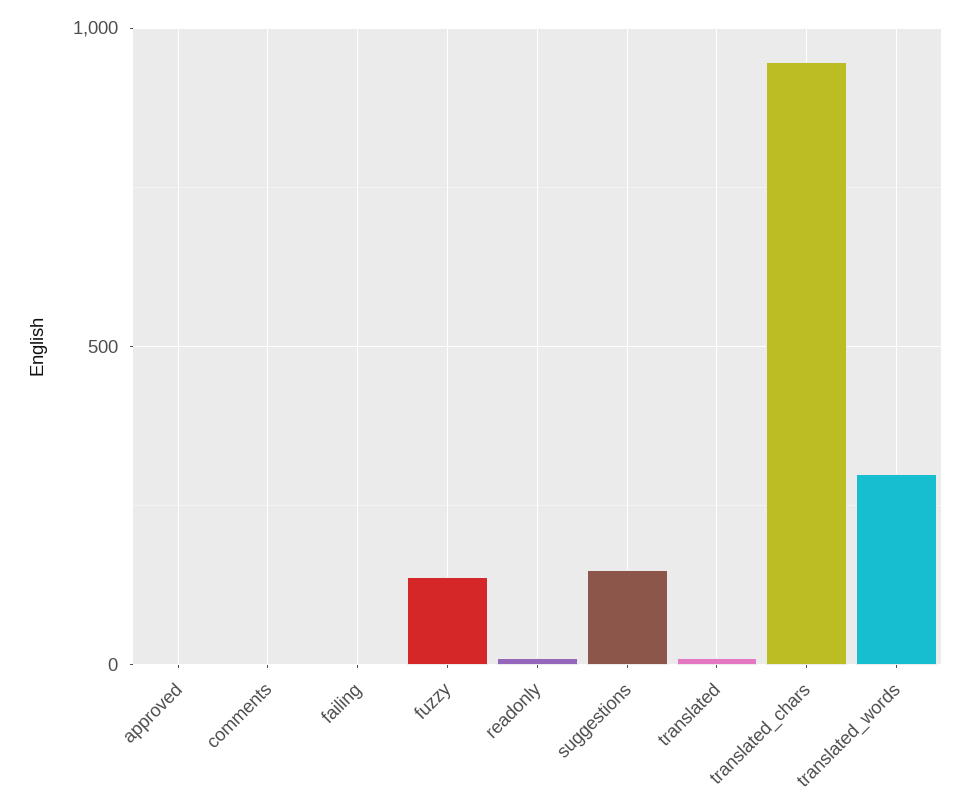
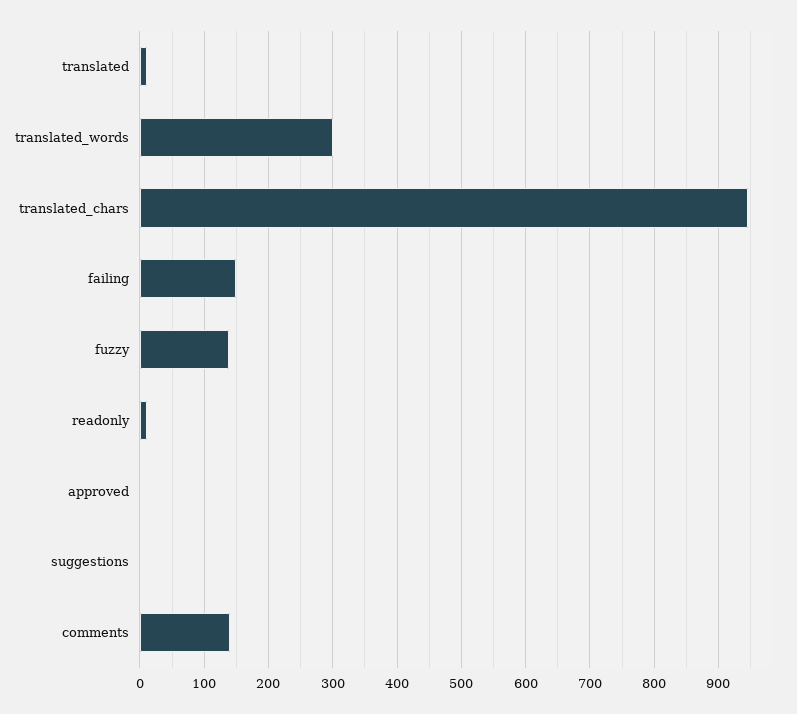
  {
    "approved": 0,
-   "comments": 0,
+   "comments": 140,
-   "failing": 0,
+   "failing": 150,
    "fuzzy": 140,
    "readonly": 10,
-   "suggestions": 150,
+   "suggestions": 0,
    "translated": 10,
    "translated_chars": 950,
    "translated_words": 300
  }

